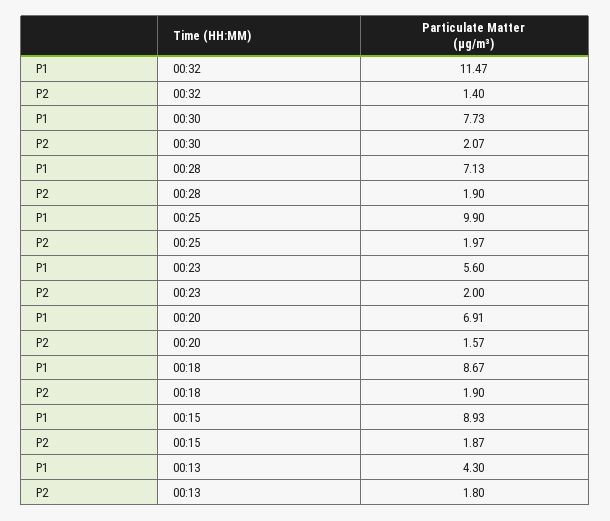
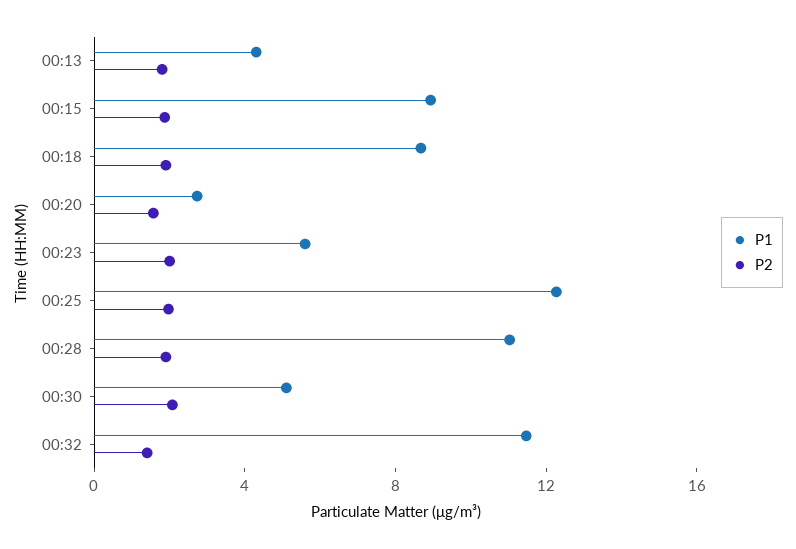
  {
    "P1": {
      "00:32": 11.47,
-     "00:30": 7.73,
+     "00:30": 5,
-     "00:28": 7.13,
+     "00:28": 11,
-     "00:25": 9.9,
+     "00:25": 12,
      "00:23": 5.6,
-     "00:20": 6.91,
+     "00:20": 3,
      "00:18": 8.67,
      "00:15": 8.93,
      "00:13": 4.3
    },
    "P2": {
      "00:32": 1.4,
      "00:30": 2.07,
      "00:28": 1.9,
      "00:25": 1.97,
      "00:23": 2,
      "00:20": 1.57,
      "00:18": 1.9,
      "00:15": 1.87,
      "00:13": 1.8
    }
  }

